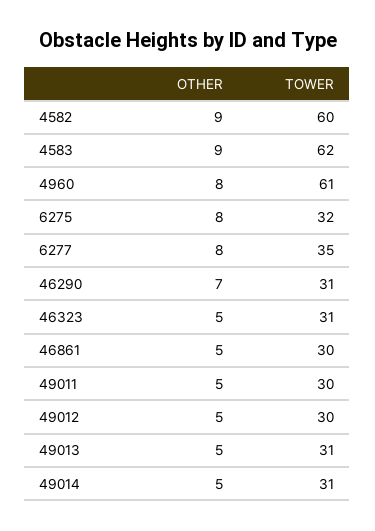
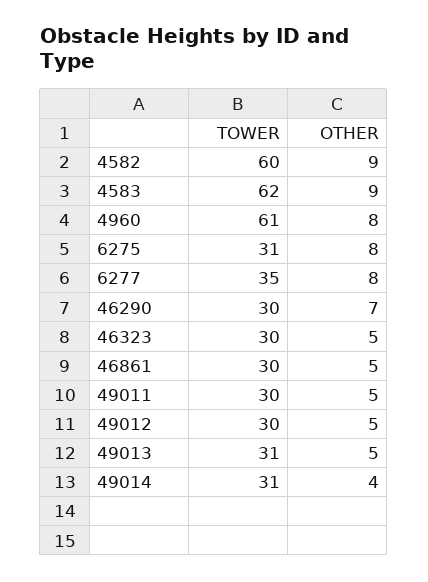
  {
    "OTHER": {
      "4582": 9,
      "4583": 9,
      "4960": 8,
      "6275": 8,
      "6277": 8,
      "46290": 7,
      "46323": 5,
      "46861": 5,
      "49011": 5,
      "49012": 5,
      "49013": 5,
-     "49014": 5
+     "49014": 4
    },
    "TOWER": {
      "4582": 60,
      "4583": 62,
      "4960": 61,
-     "6275": 32,
+     "6275": 31,
      "6277": 35,
-     "46290": 31,
+     "46290": 30,
-     "46323": 31,
+     "46323": 30,
      "46861": 30,
      "49011": 30,
      "49012": 30,
      "49013": 31,
      "49014": 31
    }
  }

